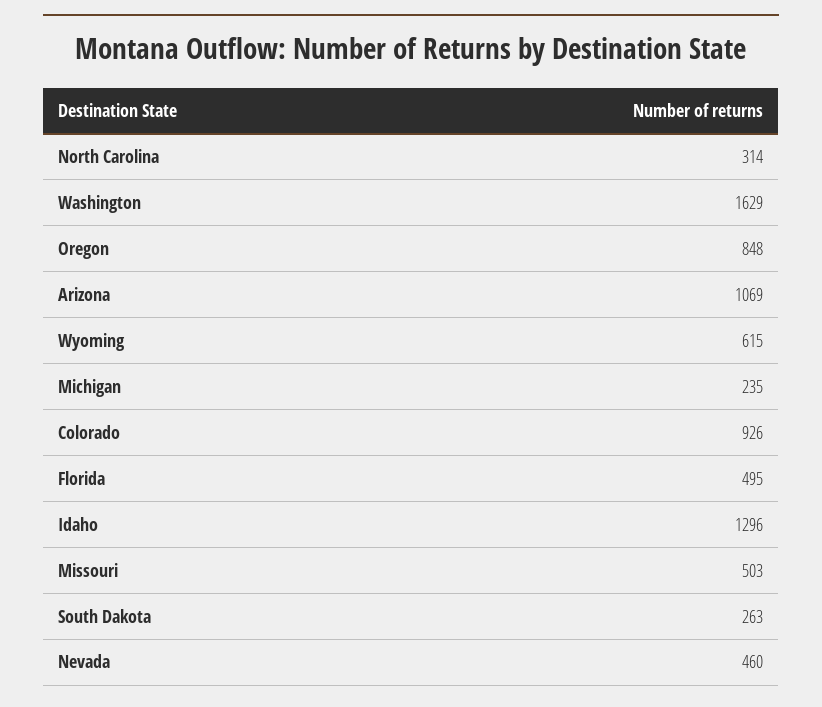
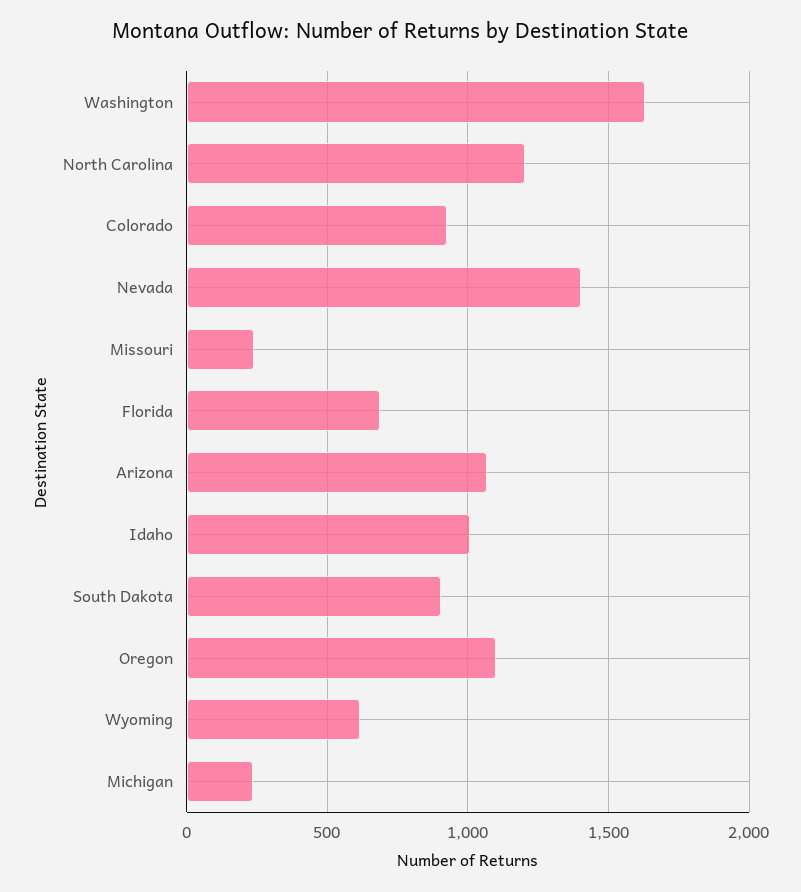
  {
-   "North Carolina": 314,
+   "North Carolina": 1200,
    "Washington": 1629,
-   "Oregon": 848,
+   "Oregon": 1100,
    "Arizona": 1069,
    "Wyoming": 615,
    "Michigan": 235,
    "Colorado": 926,
-   "Florida": 495,
+   "Florida": 700,
-   "Idaho": 1296,
+   "Idaho": 1000,
-   "Missouri": 503,
+   "Missouri": 250,
-   "South Dakota": 263,
+   "South Dakota": 900,
-   "Nevada": 460
+   "Nevada": 1400
  }

